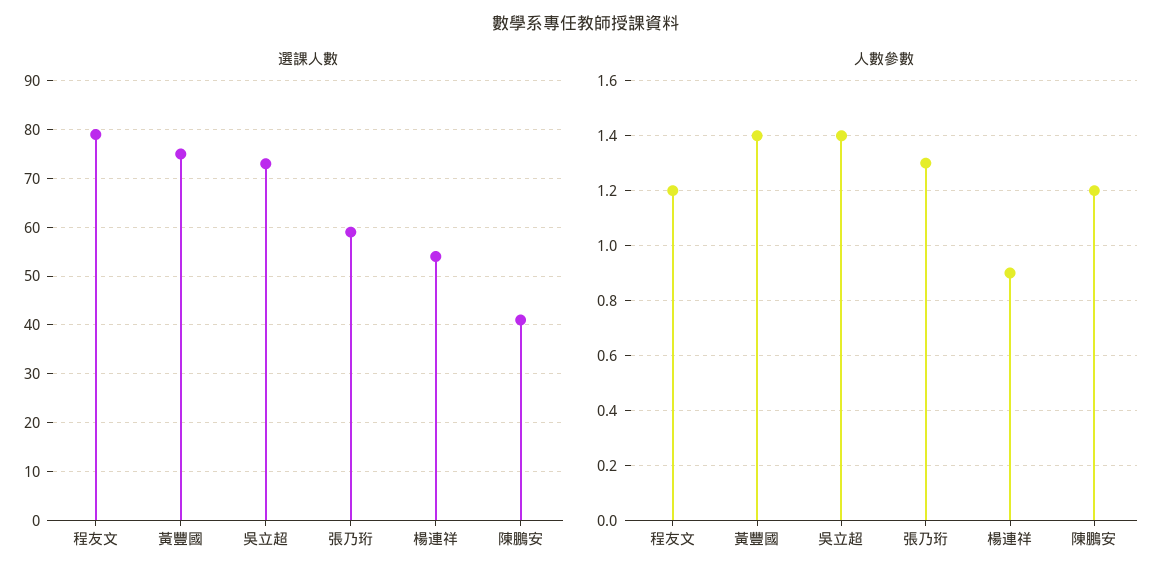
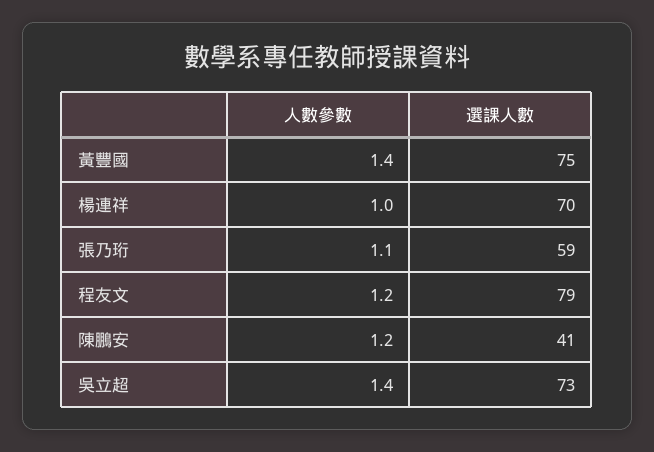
  {
    "選課人數": {
      "程友文": 79,
      "黃豐國": 75,
      "吳立超": 73,
      "張乃珩": 59,
-     "楊連祥": 55,
+     "楊連祥": 70,
      "陳鵬安": 41
    },
    "人數參數": {
      "程友文": 1.2,
      "黃豐國": 1.4,
      "吳立超": 1.4,
-     "張乃珩": 1.3,
+     "張乃珩": 1.1,
-     "楊連祥": 0.9,
+     "楊連祥": 1,
      "陳鵬安": 1.2
    }
  }

